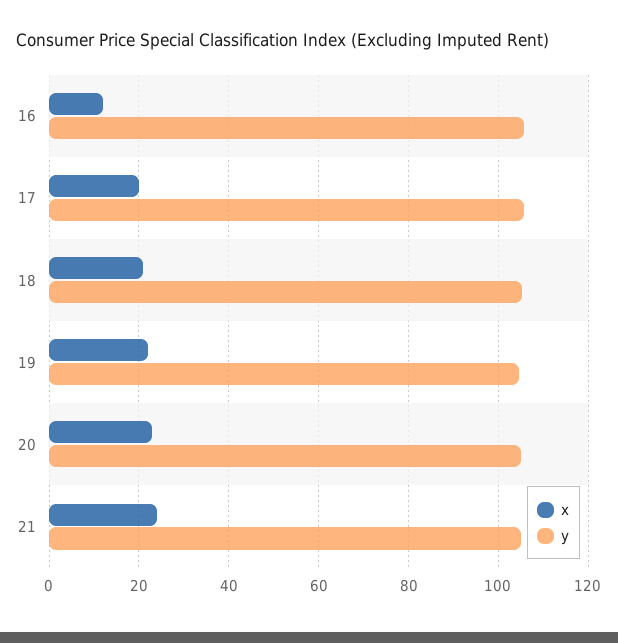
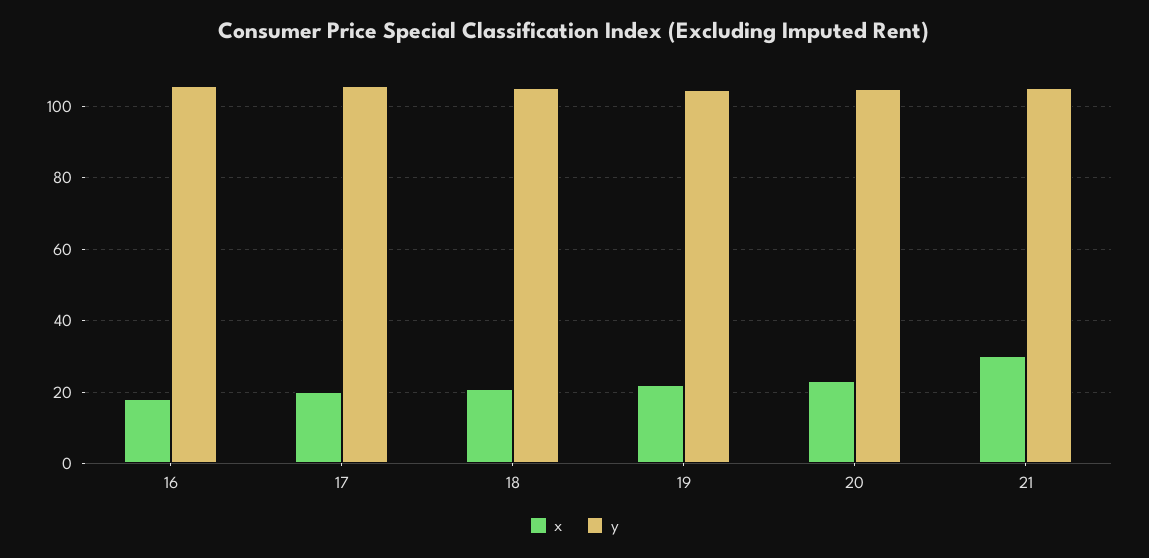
  {
    "x": {
-     "16": 12,
+     "16": 18,
      "17": 20,
      "18": 22,
      "19": 22,
      "20": 24,
-     "21": 24
+     "21": 30
    },
    "y": {
      "16": 106,
      "17": 106,
      "18": 106,
      "19": 104,
      "20": 104,
      "21": 106
    }
  }

